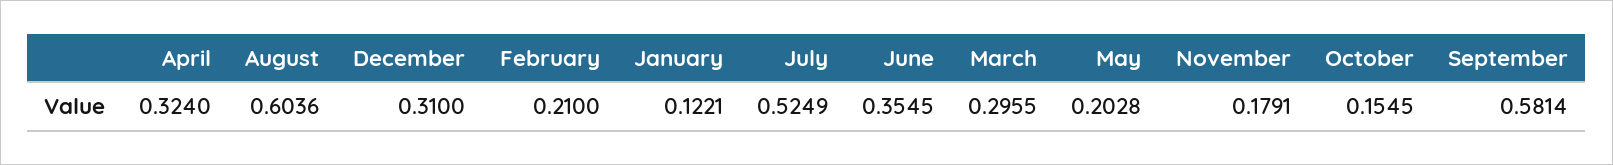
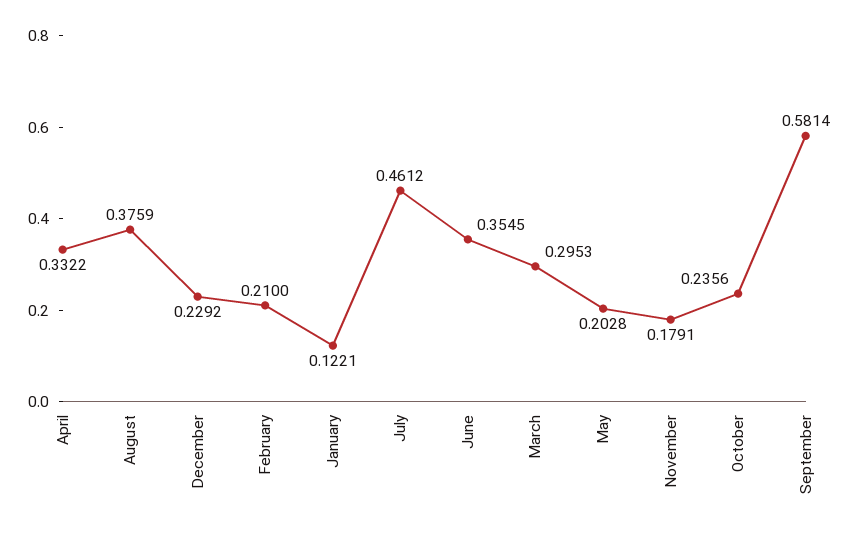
  {
-   "April": 0.324,
+   "April": 0.3322,
-   "August": 0.6036,
+   "August": 0.3759,
-   "December": 0.31,
+   "December": 0.2292,
    "February": 0.21,
    "January": 0.1221,
-   "July": 0.5249,
+   "July": 0.4612,
    "June": 0.3545,
-   "March": 0.2955,
+   "March": 0.2953,
    "May": 0.2028,
    "November": 0.1791,
-   "October": 0.1545,
+   "October": 0.2356,
    "September": 0.5814
  }

